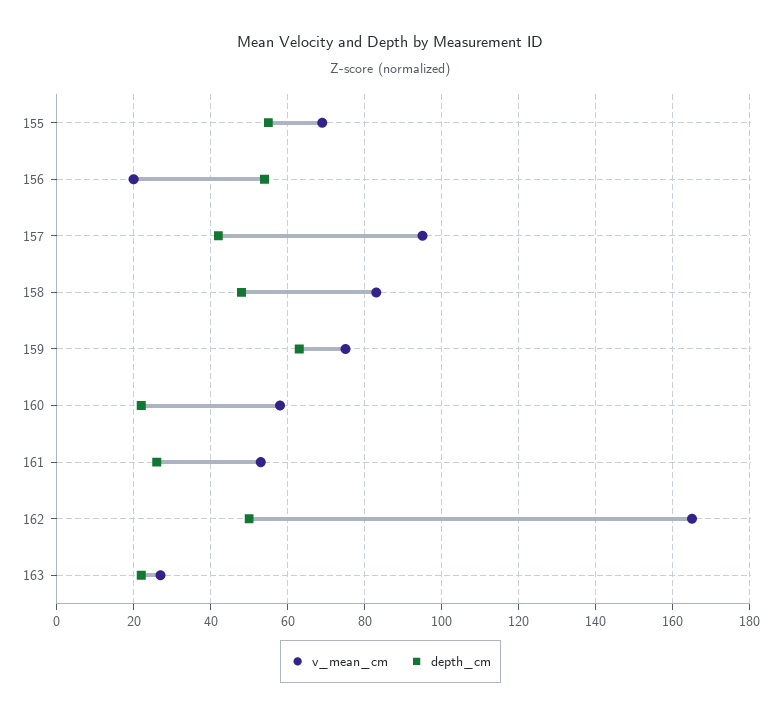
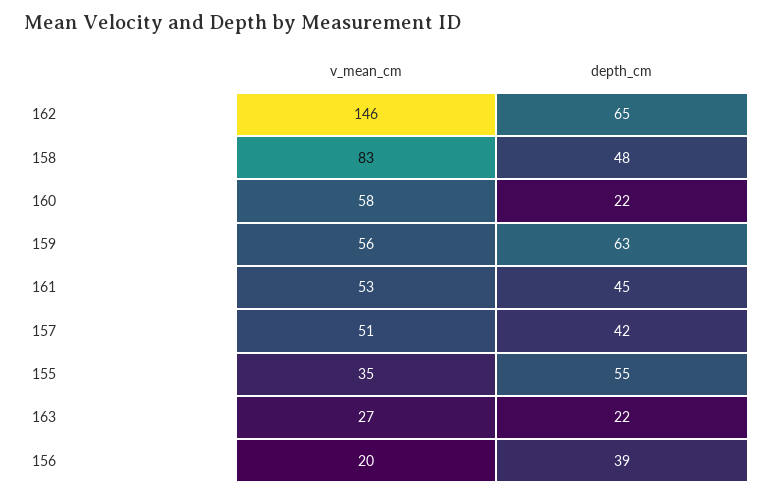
  {
    "v_mean_cm": {
-     "155": 70,
+     "155": 35,
      "156": 20,
-     "157": 95,
+     "157": 51,
      "158": 83,
-     "159": 75,
+     "159": 56,
      "160": 58,
      "161": 53,
-     "162": 165,
+     "162": 146,
      "163": 27
    },
    "depth_cm": {
      "155": 55,
-     "156": 55,
+     "156": 39,
      "157": 42,
      "158": 48,
      "159": 63,
      "160": 22,
-     "161": 25,
+     "161": 45,
-     "162": 50,
+     "162": 65,
      "163": 22
    }
  }

